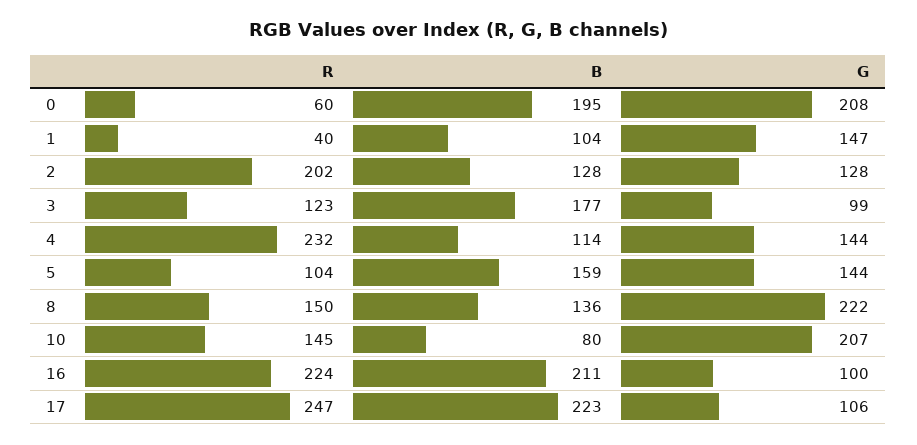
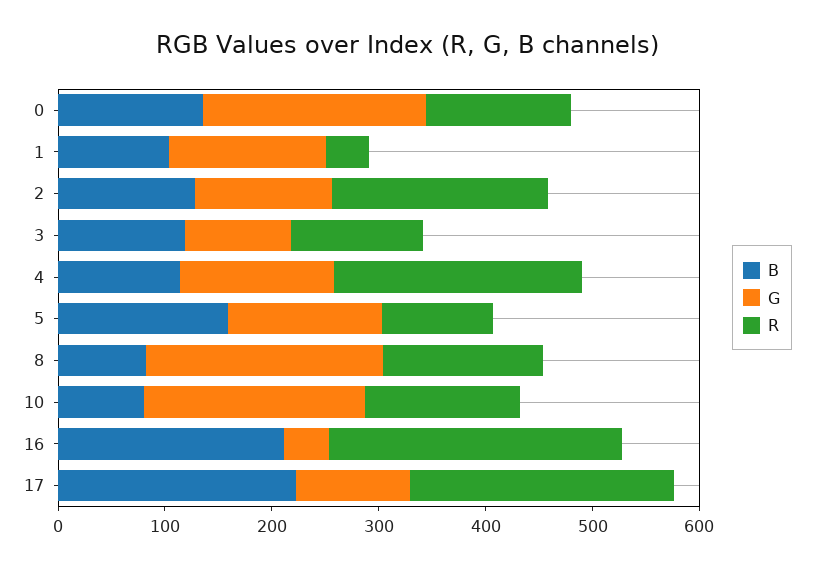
  {
    "R": {
-     "0": 60,
+     "0": 140,
      "1": 40,
      "2": 202,
      "3": 123,
      "4": 232,
      "5": 104,
      "8": 150,
      "10": 145,
-     "16": 224,
+     "16": 280,
      "17": 247
    },
    "B": {
-     "0": 195,
+     "0": 140,
      "1": 104,
      "2": 128,
-     "3": 177,
+     "3": 120,
      "4": 114,
      "5": 159,
-     "8": 136,
+     "8": 80,
      "10": 80,
      "16": 211,
      "17": 223
    },
    "G": {
      "0": 208,
      "1": 147,
      "2": 128,
      "3": 99,
      "4": 144,
      "5": 144,
      "8": 222,
      "10": 207,
-     "16": 100,
+     "16": 40,
      "17": 106
    }
  }

